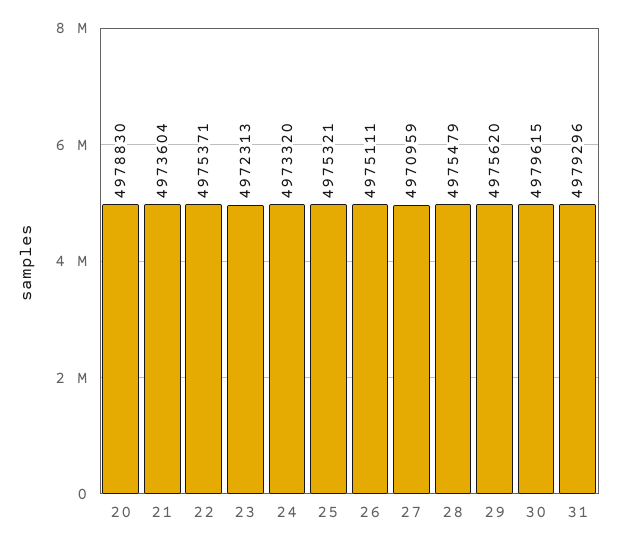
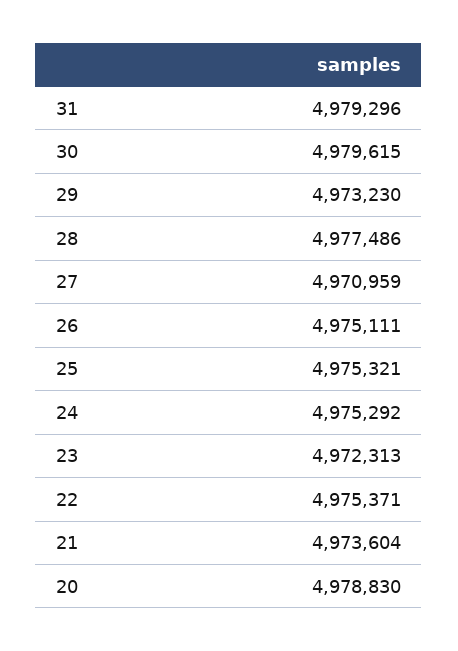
  {
    "20": 4978830,
    "21": 4973604,
    "22": 4975371,
    "23": 4972313,
-   "24": 4973320,
+   "24": 4975292,
    "25": 4975321,
    "26": 4975111,
    "27": 4970959,
-   "28": 4975479,
+   "28": 4977486,
-   "29": 4975620,
+   "29": 4973230,
    "30": 4979615,
    "31": 4979296
  }

